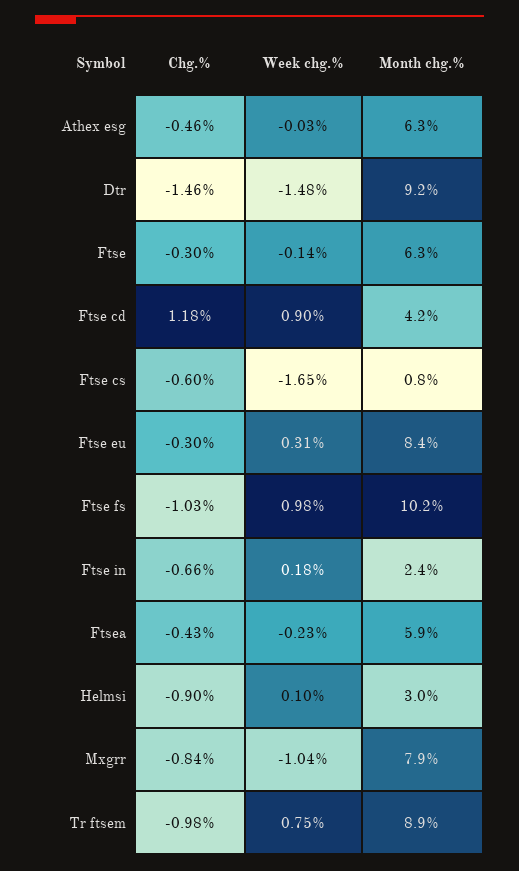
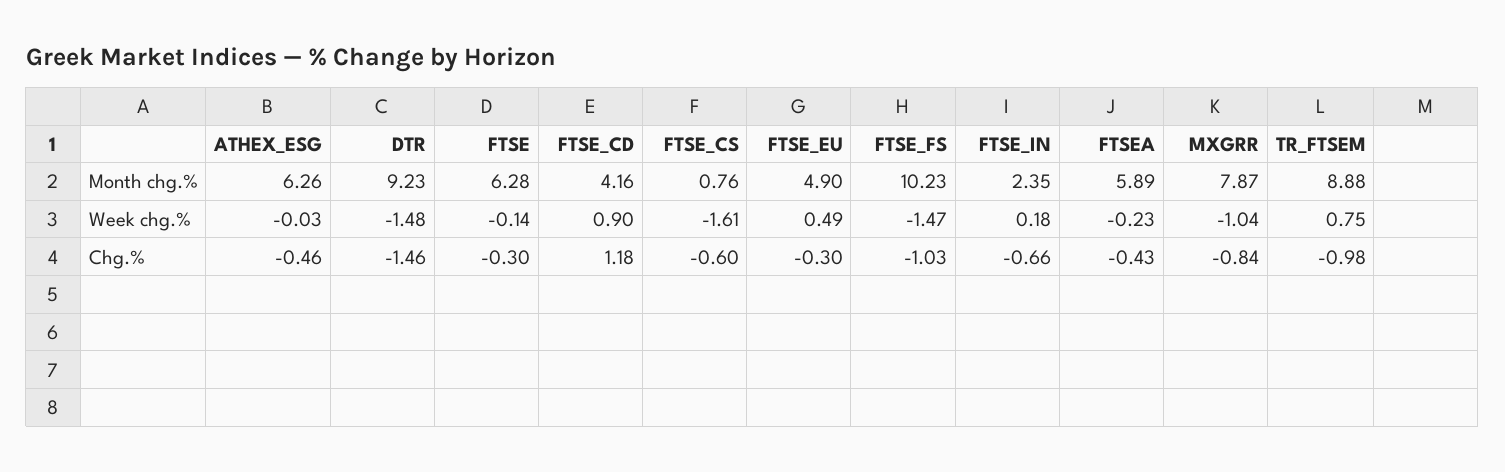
  {
    "Chg.%": {
      "Athex esg": -0.46,
      "Dtr": -1.46,
      "Ftse": -0.3,
      "Ftse cd": 1.18,
      "Ftse cs": -0.6,
      "Ftse eu": -0.3,
      "Ftse fs": -1.03,
      "Ftse in": -0.66,
      "Ftsea": -0.43,
-     "Helmsi": -0.9,
      "Mxgrr": -0.84,
      "Tr ftsem": -0.98
    },
    "Week chg.%": {
      "Athex esg": -0.03,
      "Dtr": -1.48,
      "Ftse": -0.14,
      "Ftse cd": 0.9,
-     "Ftse cs": -1.65,
+     "Ftse cs": -1.61,
-     "Ftse eu": 0.31,
+     "Ftse eu": 0.49,
-     "Ftse fs": 0.98,
+     "Ftse fs": -1.47,
      "Ftse in": 0.18,
      "Ftsea": -0.23,
-     "Helmsi": 0.1,
      "Mxgrr": -1.04,
      "Tr ftsem": 0.75
    },
    "Month chg.%": {
      "Athex esg": 6.26,
      "Dtr": 9.23,
      "Ftse": 6.28,
      "Ftse cd": 4.16,
      "Ftse cs": 0.76,
-     "Ftse eu": 8.4,
+     "Ftse eu": 4.9,
      "Ftse fs": 10.23,
      "Ftse in": 2.35,
      "Ftsea": 5.89,
-     "Helmsi": 3,
      "Mxgrr": 7.87,
      "Tr ftsem": 8.88
    }
  }

